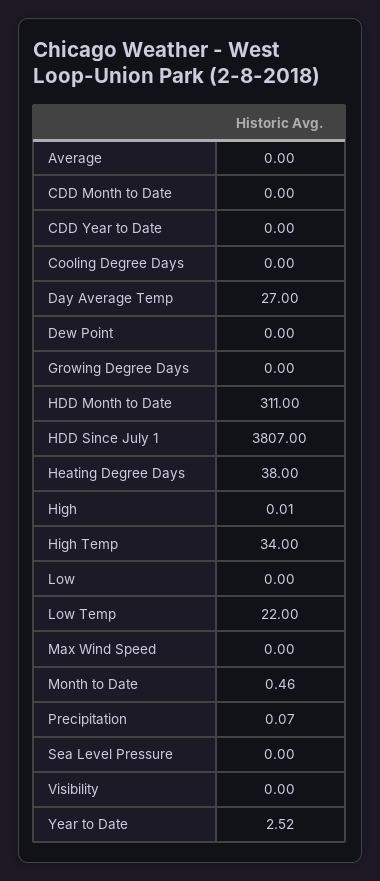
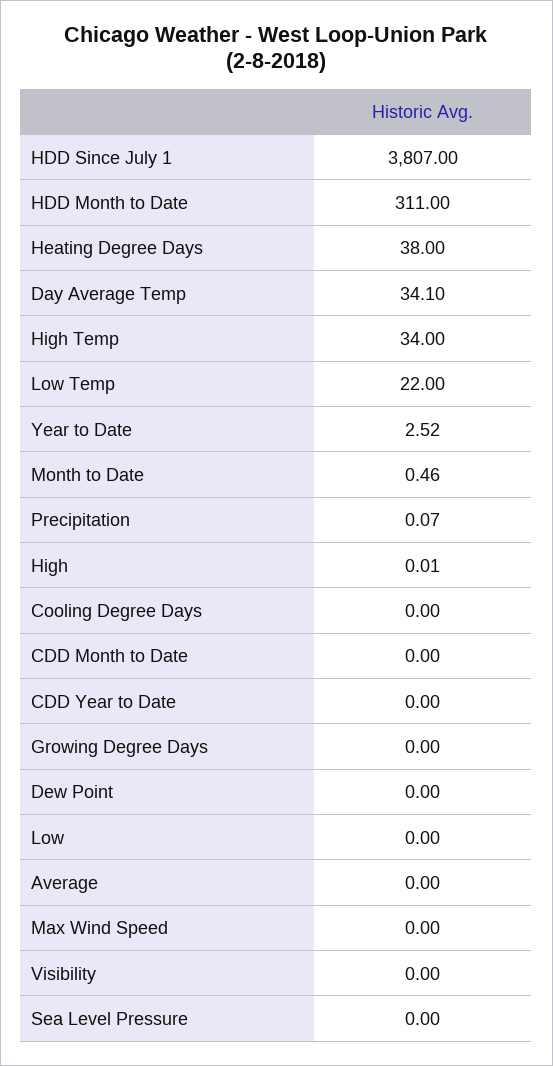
  {
    "Average": 0,
    "CDD Month to Date": 0,
    "CDD Year to Date": 0,
    "Cooling Degree Days": 0,
-   "Day Average Temp": 27,
+   "Day Average Temp": 34.1,
    "Dew Point": 0,
    "Growing Degree Days": 0,
    "HDD Month to Date": 311,
    "HDD Since July 1": 3807,
    "Heating Degree Days": 38,
    "High": 0.01,
    "High Temp": 34,
    "Low": 0,
    "Low Temp": 22,
    "Max Wind Speed": 0,
    "Month to Date": 0.46,
    "Precipitation": 0.07,
    "Sea Level Pressure": 0,
    "Visibility": 0,
    "Year to Date": 2.52
  }

